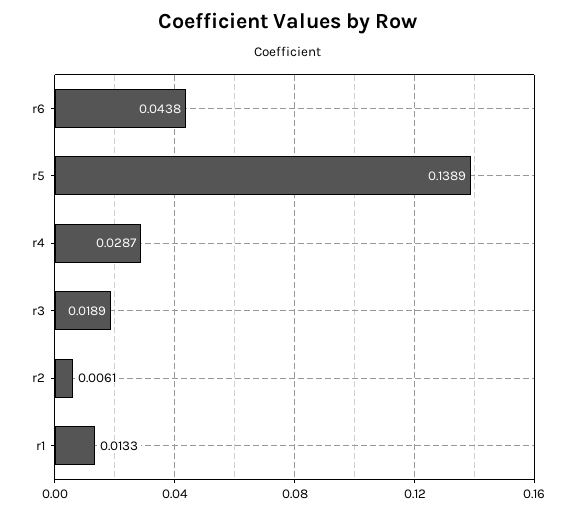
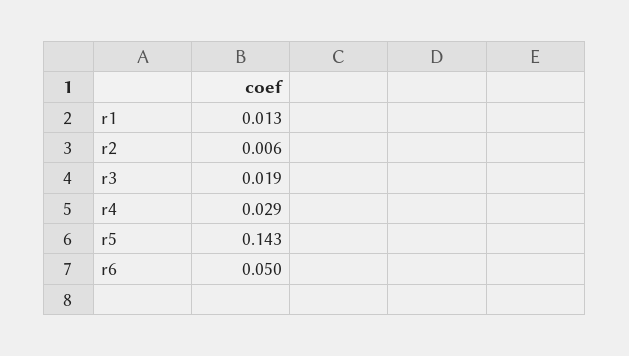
  {
-   "r6": 0.0438,
+   "r6": 0.05,
-   "r5": 0.1389,
+   "r5": 0.143,
    "r4": 0.0287,
    "r3": 0.0189,
    "r2": 0.0061,
    "r1": 0.0133
  }

